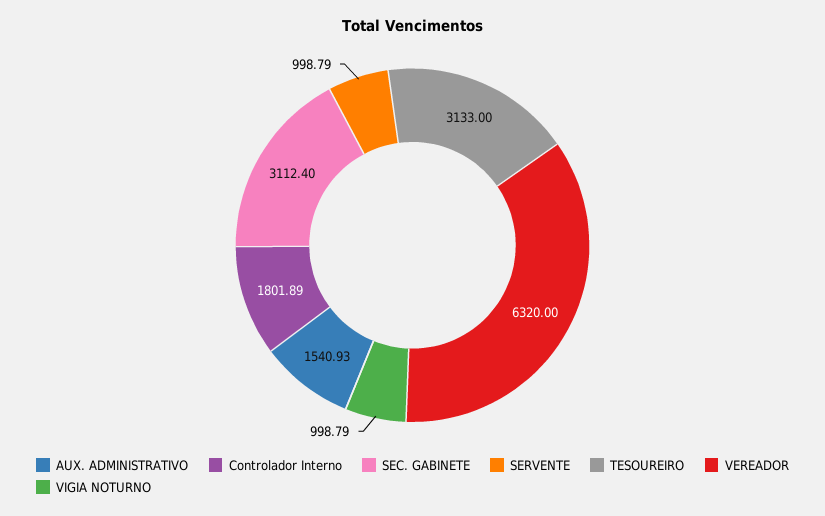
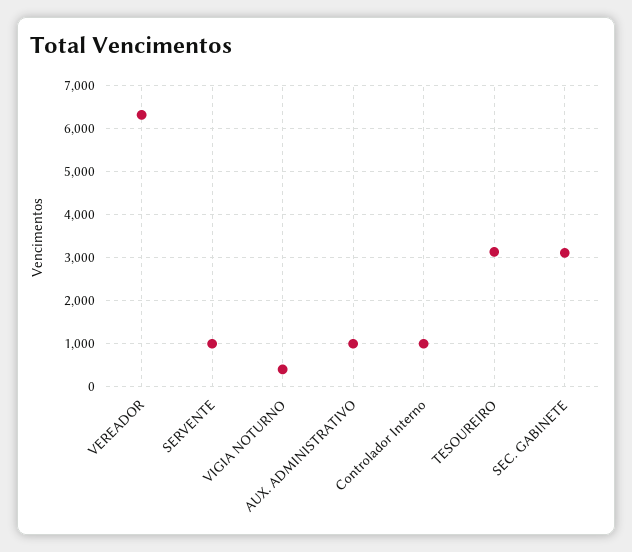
  {
-   "AUX. ADMINISTRATIVO": 1540.93,
+   "AUX. ADMINISTRATIVO": 1000,
-   "Controlador Interno": 1801.89,
+   "Controlador Interno": 1000,
    "SEC. GABINETE": 3112.4,
    "SERVENTE": 998.79,
    "TESOUREIRO": 3133,
    "VEREADOR": 6320,
-   "VIGIA NOTURNO": 998.79
+   "VIGIA NOTURNO": 400
  }

